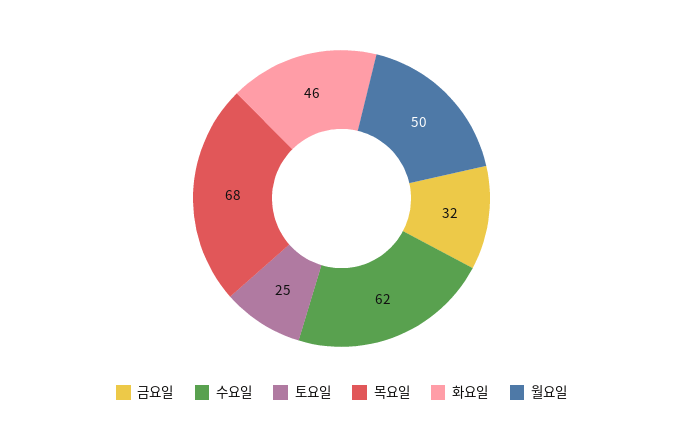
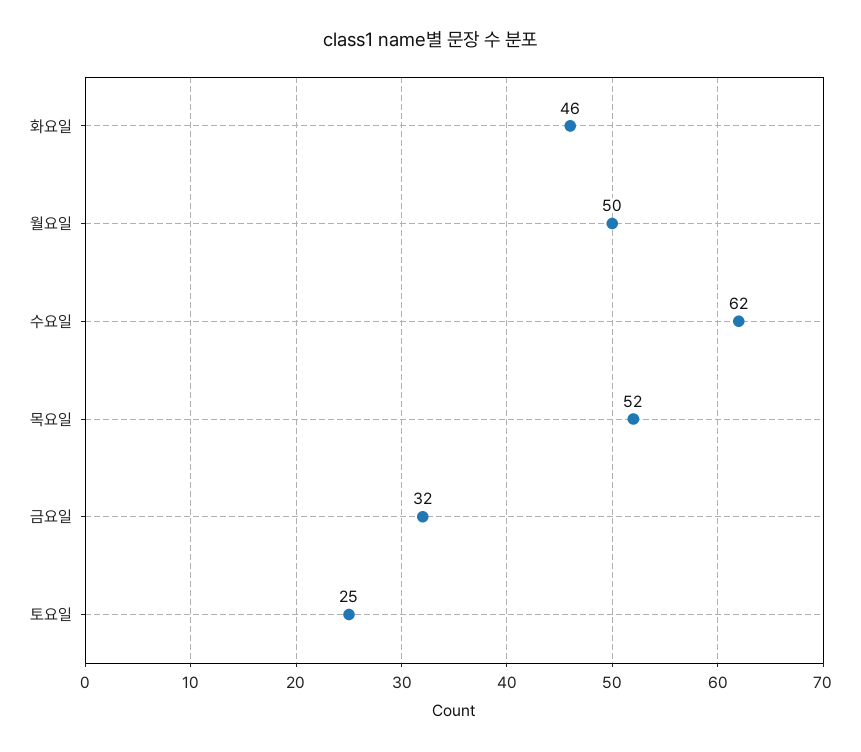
  {
    "금요일": 32,
    "수요일": 62,
    "토요일": 25,
-   "목요일": 68,
+   "목요일": 52,
    "화요일": 46,
    "월요일": 50
  }

